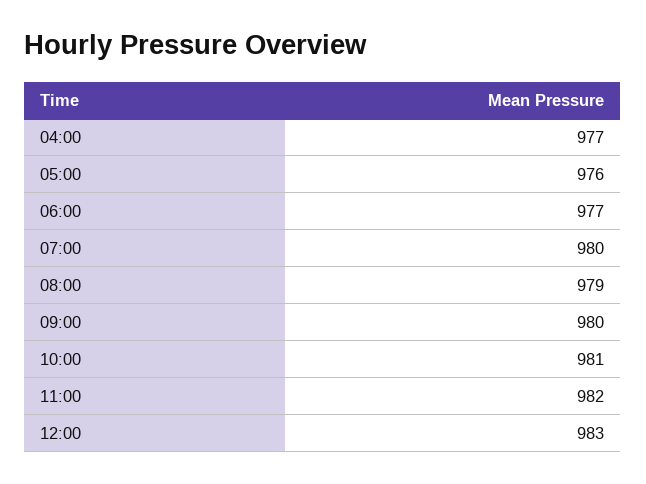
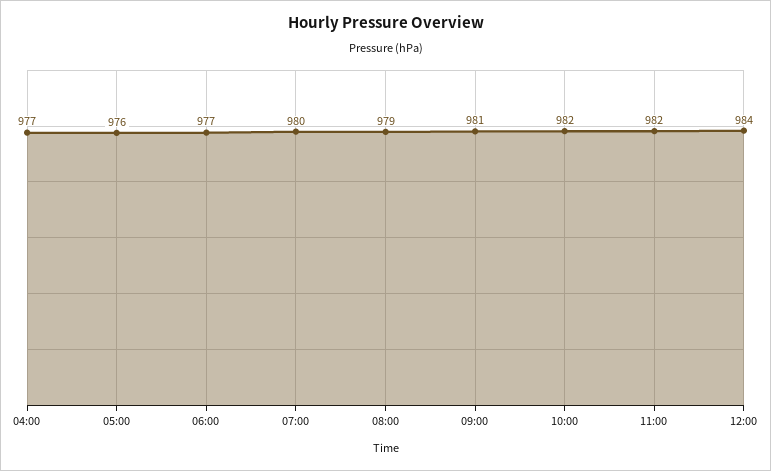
  {
    "04:00": 977,
    "05:00": 976,
    "06:00": 977,
    "07:00": 980,
    "08:00": 979,
-   "09:00": 980,
+   "09:00": 981,
-   "10:00": 981,
+   "10:00": 982,
    "11:00": 982,
-   "12:00": 983
+   "12:00": 984
  }

